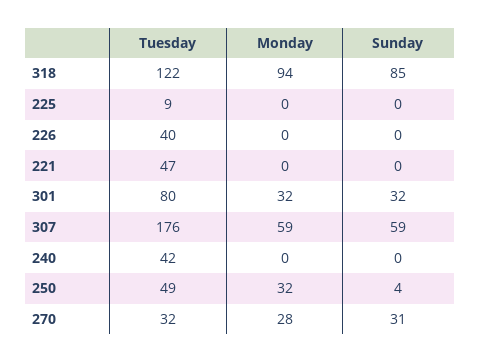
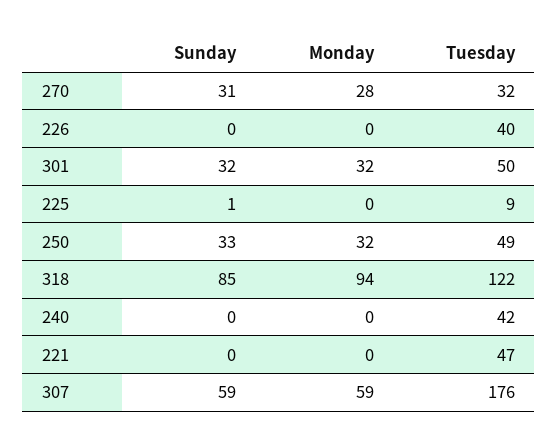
  {
    "Tuesday": {
      "318": 122,
      "225": 9,
      "226": 40,
      "221": 47,
-     "301": 80,
+     "301": 50,
      "307": 176,
      "240": 42,
      "250": 49,
      "270": 32
    },
    "Monday": {
      "318": 94,
      "225": 0,
      "226": 0,
      "221": 0,
      "301": 32,
      "307": 59,
      "240": 0,
      "250": 32,
      "270": 28
    },
    "Sunday": {
      "318": 85,
-     "225": 0,
+     "225": 1,
      "226": 0,
      "221": 0,
      "301": 32,
      "307": 59,
      "240": 0,
-     "250": 4,
+     "250": 33,
      "270": 31
    }
  }

